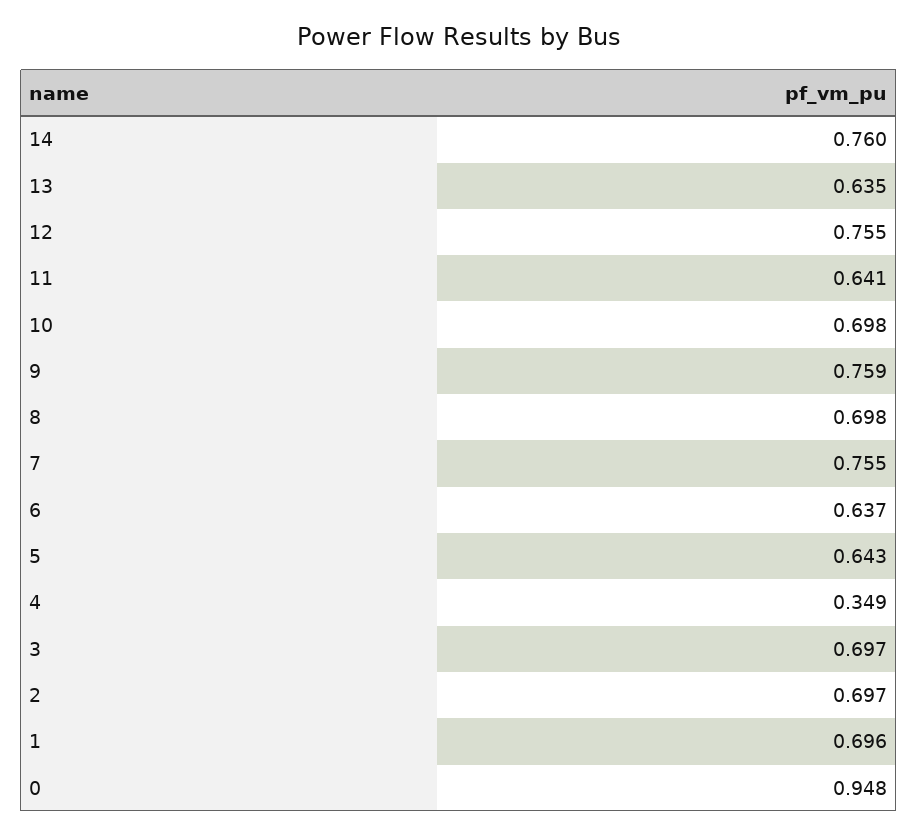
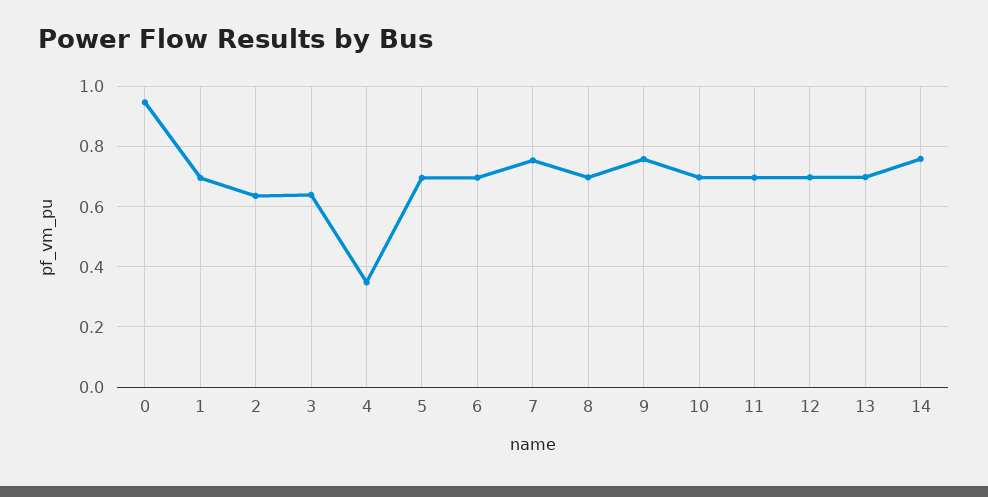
  {
    "14": 0.76,
-   "13": 0.635,
+   "13": 0.7,
-   "12": 0.755,
+   "12": 0.7,
-   "11": 0.641,
+   "11": 0.7,
    "10": 0.698,
    "9": 0.759,
    "8": 0.698,
    "7": 0.755,
-   "6": 0.637,
+   "6": 0.7,
-   "5": 0.643,
+   "5": 0.7,
    "4": 0.349,
-   "3": 0.697,
+   "3": 0.64,
-   "2": 0.697,
+   "2": 0.64,
    "1": 0.696,
    "0": 0.948
  }

